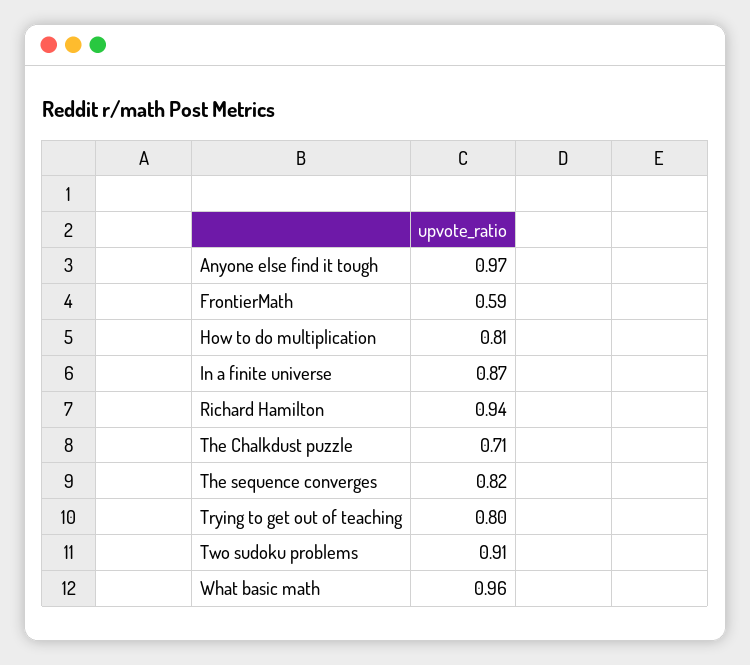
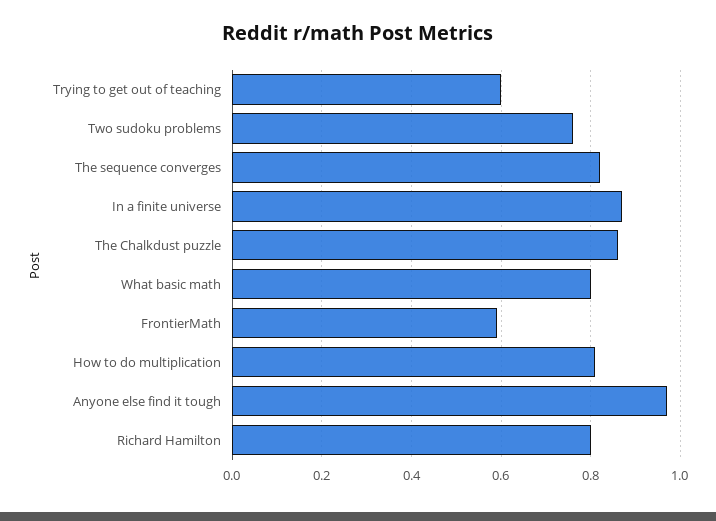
  {
    "Anyone else find it tough": 0.97,
    "FrontierMath": 0.59,
    "How to do multiplication": 0.81,
    "In a finite universe": 0.87,
-   "Richard Hamilton": 0.94,
+   "Richard Hamilton": 0.8,
-   "The Chalkdust puzzle": 0.71,
+   "The Chalkdust puzzle": 0.85,
    "The sequence converges": 0.82,
-   "Trying to get out of teaching": 0.8,
+   "Trying to get out of teaching": 0.6,
-   "Two sudoku problems": 0.91,
+   "Two sudoku problems": 0.75,
-   "What basic math": 0.96
+   "What basic math": 0.8
  }

